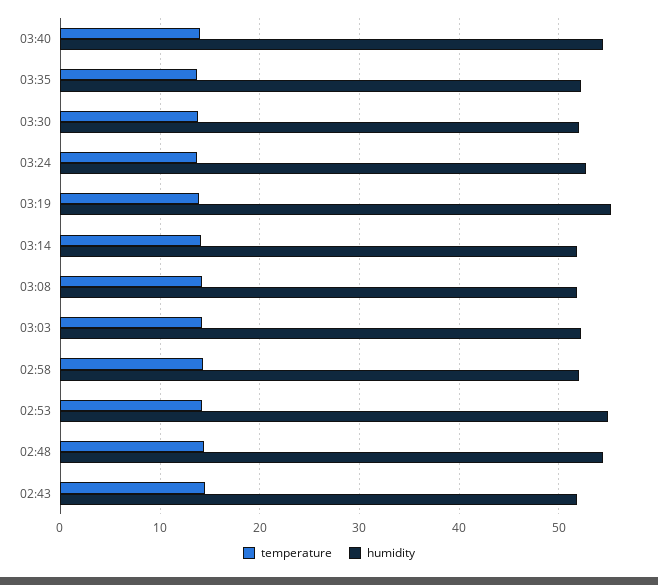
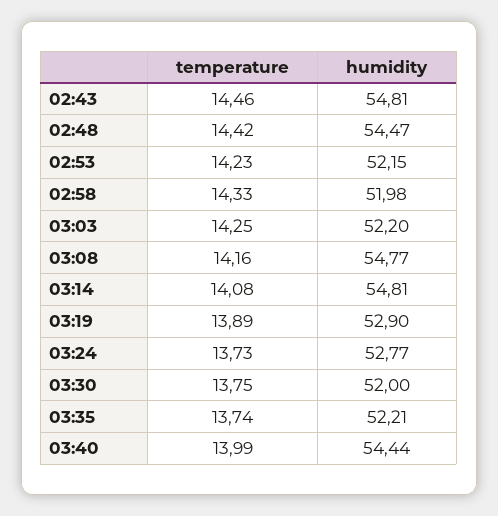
  {
    "temperature": {
      "03:40": 13.99,
      "03:35": 13.74,
      "03:30": 13.75,
      "03:24": 13.73,
      "03:19": 13.89,
      "03:14": 14.08,
      "03:08": 14.16,
      "03:03": 14.25,
      "02:58": 14.33,
      "02:53": 14.23,
      "02:48": 14.42,
      "02:43": 14.46
    },
    "humidity": {
      "03:40": 54.44,
      "03:35": 52.21,
      "03:30": 52,
      "03:24": 52.77,
-     "03:19": 55,
+     "03:19": 52.9,
-     "03:14": 52,
+     "03:14": 54.81,
-     "03:08": 52,
+     "03:08": 54.77,
      "03:03": 52.2,
      "02:58": 51.98,
-     "02:53": 55,
+     "02:53": 52.15,
      "02:48": 54.47,
-     "02:43": 52
+     "02:43": 54.81
    }
  }

